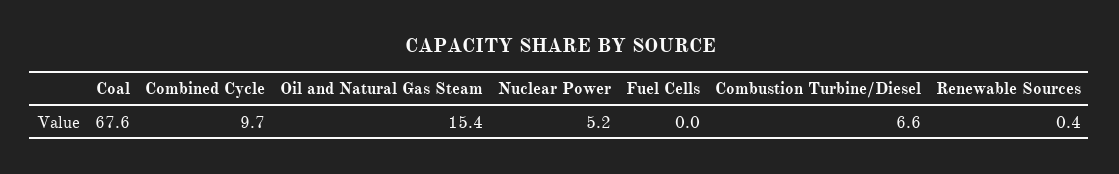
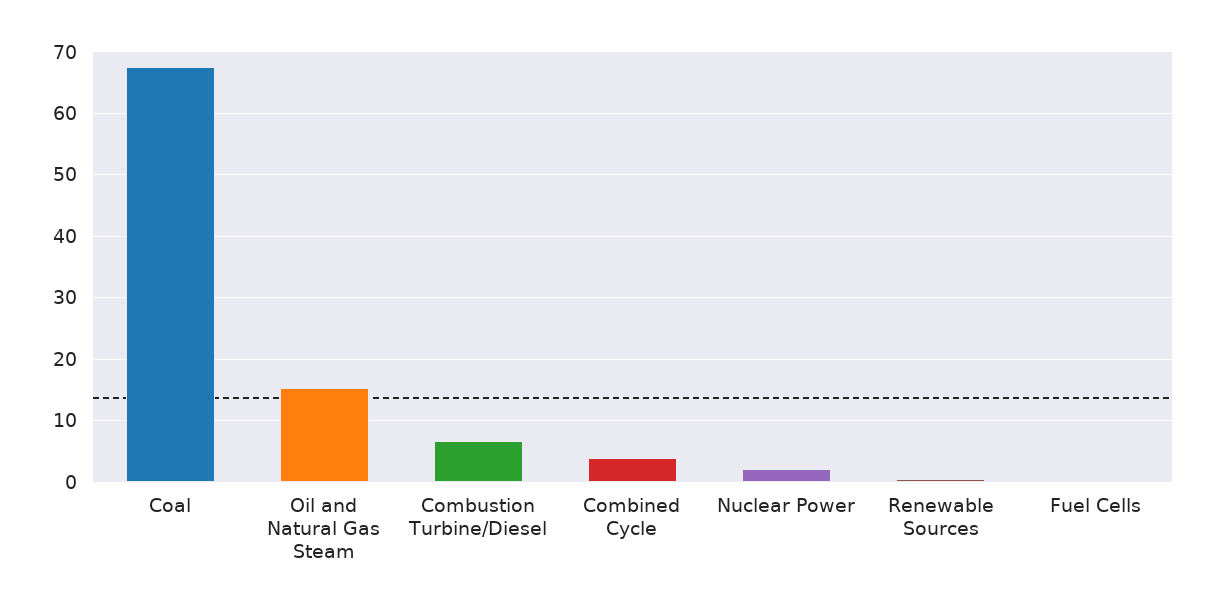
  {
    "Coal": 67.6,
-   "Combined Cycle": 9.7,
+   "Combined Cycle": 4,
    "Oil and Natural Gas Steam": 15.4,
-   "Nuclear Power": 5.2,
+   "Nuclear Power": 2,
    "Fuel Cells": 0,
    "Combustion Turbine/Diesel": 6.6,
    "Renewable Sources": 0.4
  }

